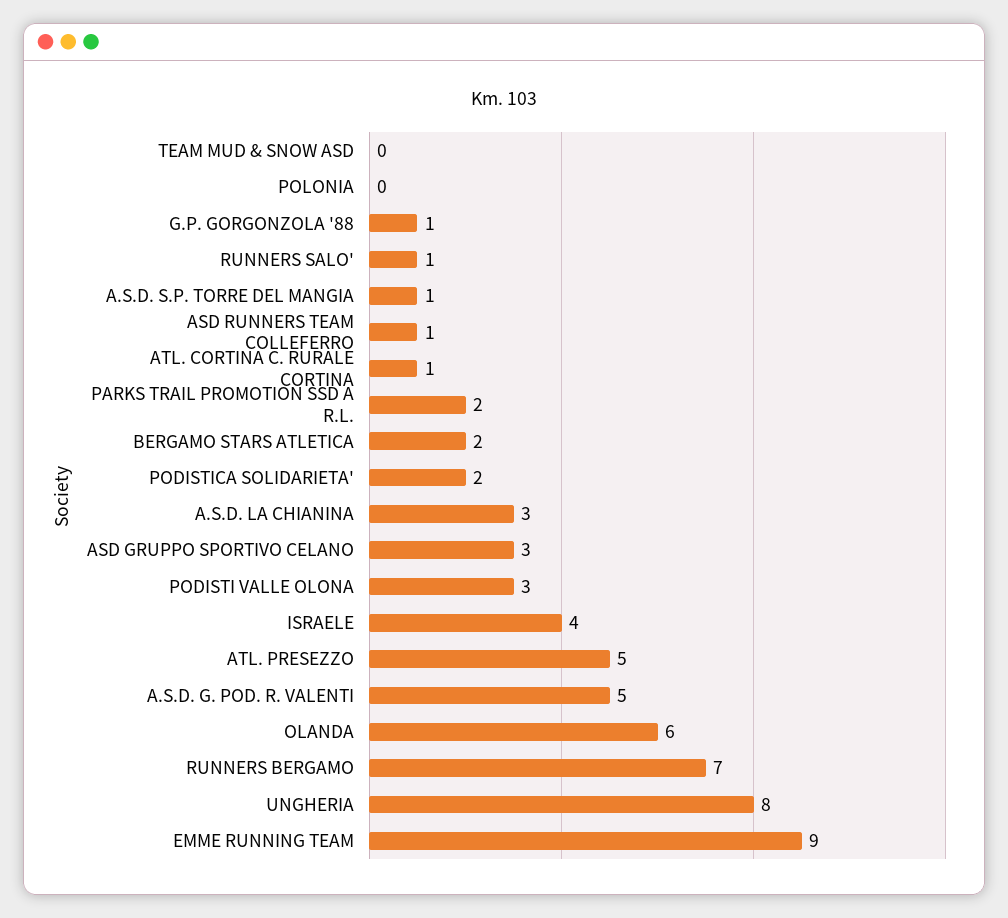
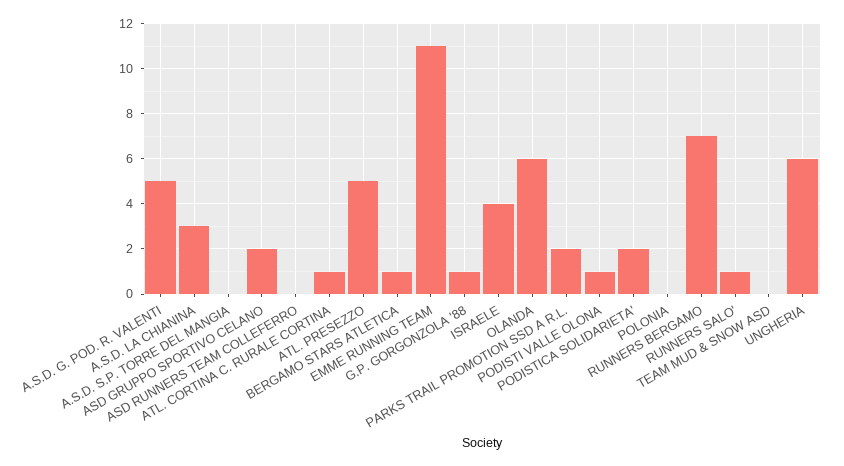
  {
    "TEAM MUD & SNOW ASD": 0,
    "POLONIA": 0,
    "G.P. GORGONZOLA '88": 1,
    "RUNNERS SALO'": 1,
-   "A.S.D. S.P. TORRE DEL MANGIA": 1,
+   "A.S.D. S.P. TORRE DEL MANGIA": 0,
-   "ASD RUNNERS TEAM COLLEFERRO": 1,
+   "ASD RUNNERS TEAM COLLEFERRO": 0,
    "ATL. CORTINA C. RURALE CORTINA": 1,
    "PARKS TRAIL PROMOTION SSD A R.L.": 2,
-   "BERGAMO STARS ATLETICA": 2,
+   "BERGAMO STARS ATLETICA": 1,
    "PODISTICA SOLIDARIETA'": 2,
    "A.S.D. LA CHIANINA": 3,
-   "ASD GRUPPO SPORTIVO CELANO": 3,
+   "ASD GRUPPO SPORTIVO CELANO": 2,
-   "PODISTI VALLE OLONA": 3,
+   "PODISTI VALLE OLONA": 1,
    "ISRAELE": 4,
    "ATL. PRESEZZO": 5,
    "A.S.D. G. POD. R. VALENTI": 5,
    "OLANDA": 6,
    "RUNNERS BERGAMO": 7,
-   "UNGHERIA": 8,
+   "UNGHERIA": 6,
-   "EMME RUNNING TEAM": 9
+   "EMME RUNNING TEAM": 11
  }

